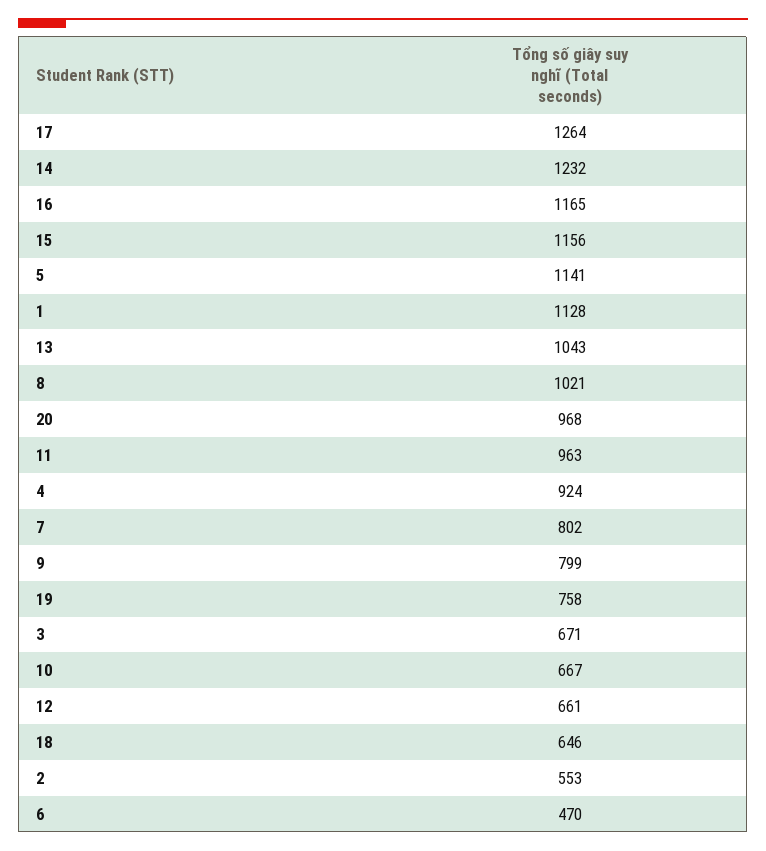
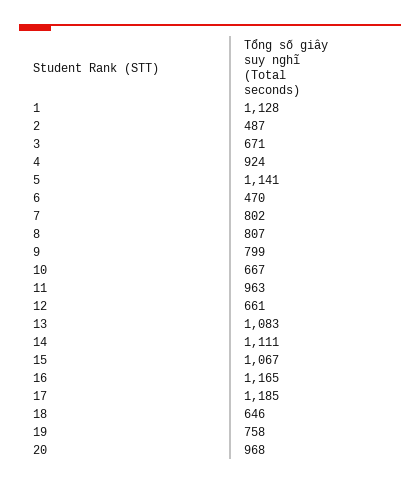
  {
-   "17": 1264,
+   "17": 1185,
-   "14": 1232,
+   "14": 1111,
    "16": 1165,
-   "15": 1156,
+   "15": 1067,
    "5": 1141,
    "1": 1128,
-   "13": 1043,
+   "13": 1083,
-   "8": 1021,
+   "8": 807,
    "20": 968,
    "11": 963,
    "4": 924,
    "7": 802,
    "9": 799,
    "19": 758,
    "3": 671,
    "10": 667,
    "12": 661,
    "18": 646,
-   "2": 553,
+   "2": 487,
    "6": 470
  }

